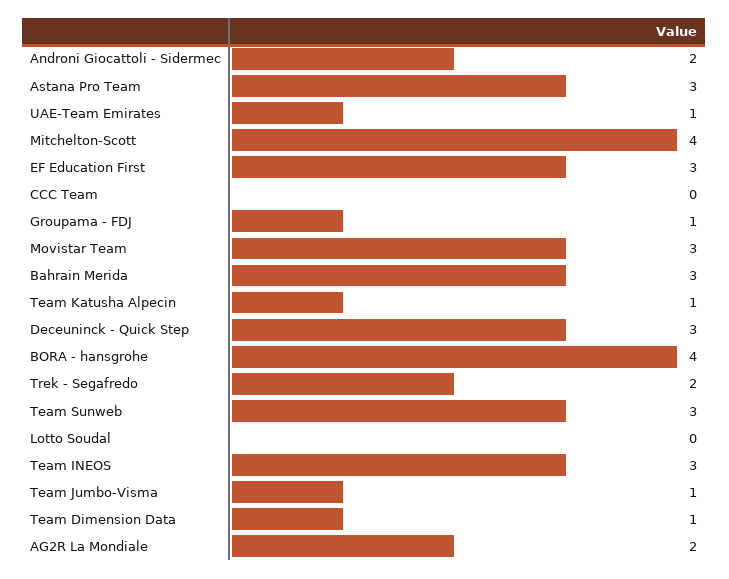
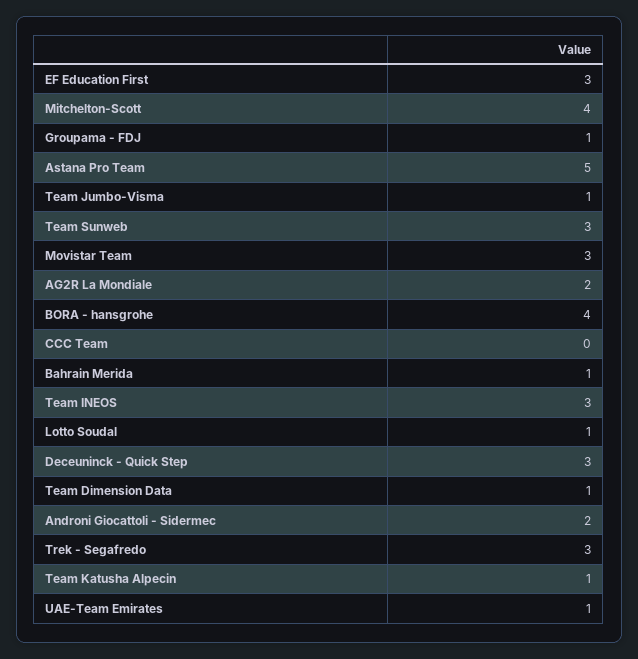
  {
    "Androni Giocattoli - Sidermec": 2,
-   "Astana Pro Team": 3,
+   "Astana Pro Team": 5,
    "UAE-Team Emirates": 1,
    "Mitchelton-Scott": 4,
    "EF Education First": 3,
    "CCC Team": 0,
    "Groupama - FDJ": 1,
    "Movistar Team": 3,
-   "Bahrain Merida": 3,
+   "Bahrain Merida": 1,
    "Team Katusha Alpecin": 1,
    "Deceuninck - Quick Step": 3,
    "BORA - hansgrohe": 4,
-   "Trek - Segafredo": 2,
+   "Trek - Segafredo": 3,
    "Team Sunweb": 3,
-   "Lotto Soudal": 0,
+   "Lotto Soudal": 1,
    "Team INEOS": 3,
    "Team Jumbo-Visma": 1,
    "Team Dimension Data": 1,
    "AG2R La Mondiale": 2
  }

